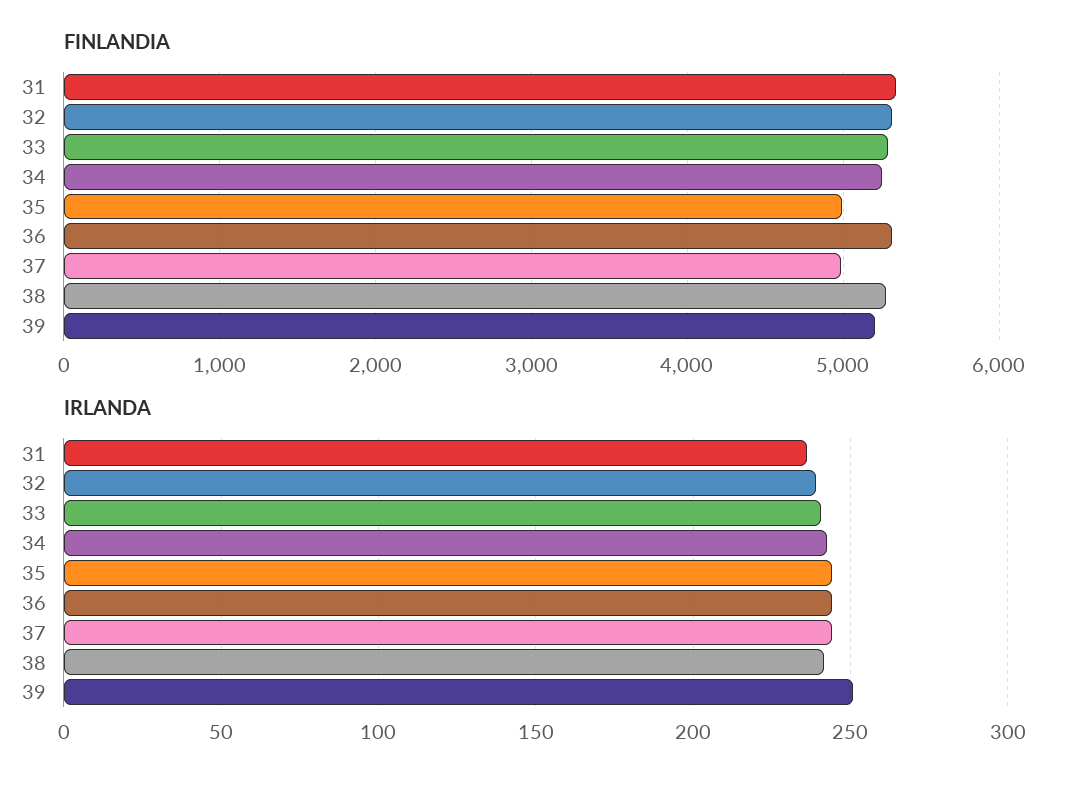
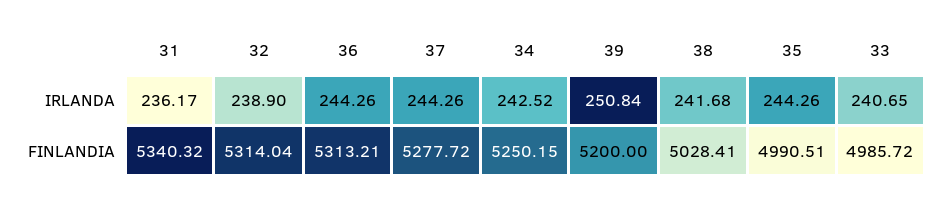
  {
    "FINLANDIA": {
      "31": 5340.32,
      "32": 5314.04,
-     "33": 5300,
+     "33": 4985.72,
      "34": 5250.15,
      "35": 4990.51,
      "36": 5313.21,
-     "37": 5000,
+     "37": 5277.72,
-     "38": 5300,
+     "38": 5028.41,
      "39": 5200
    },
    "IRLANDA": {
      "31": 236.17,
      "32": 238.9,
      "33": 240.65,
      "34": 242.52,
      "35": 244.26,
      "36": 244.26,
      "37": 244.26,
      "38": 241.68,
      "39": 250.84
    }
  }

